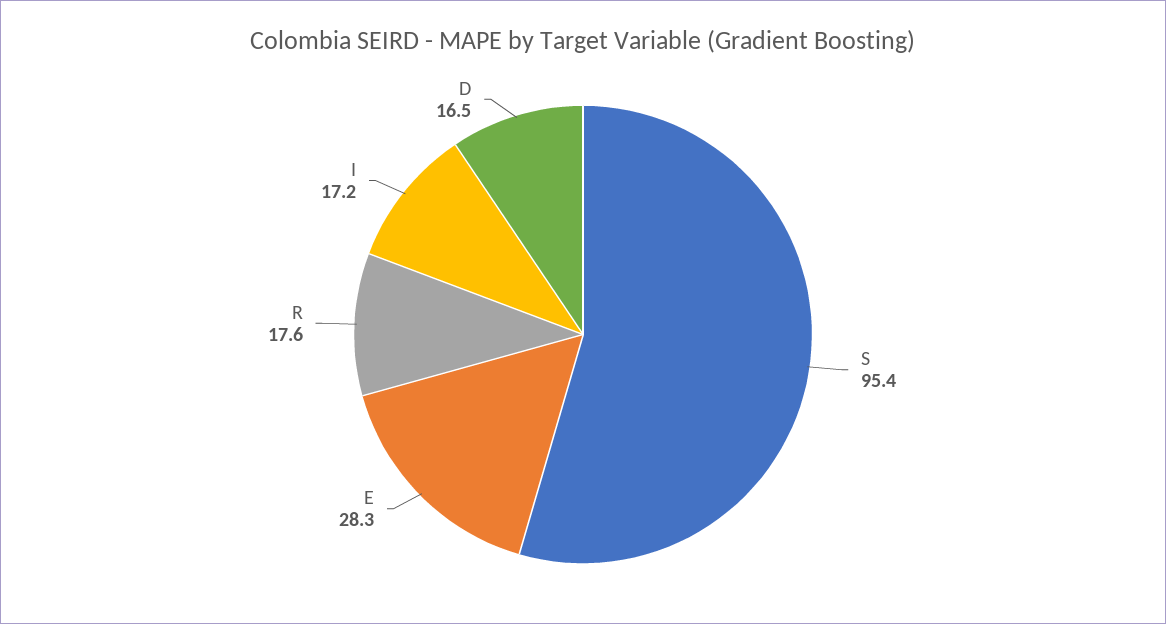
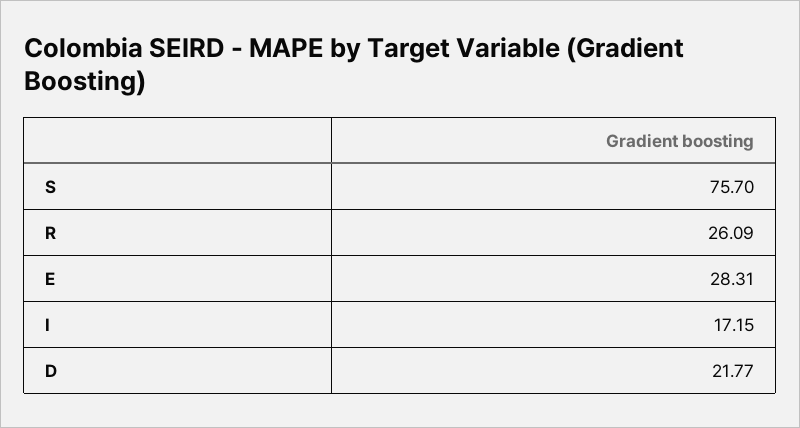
  {
-   "S": 95.4,
+   "S": 75.7,
    "E": 28.31,
-   "R": 17.6,
+   "R": 26.09,
    "I": 17.15,
-   "D": 16.5
+   "D": 21.77
  }

